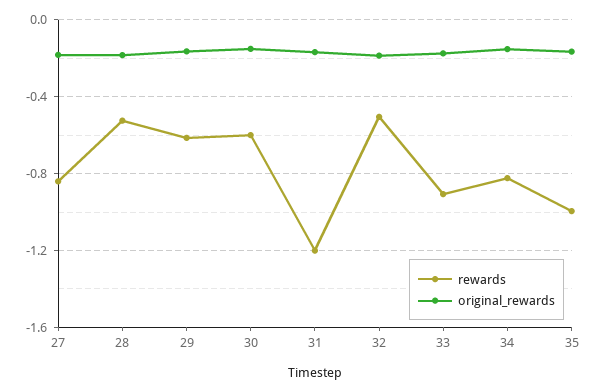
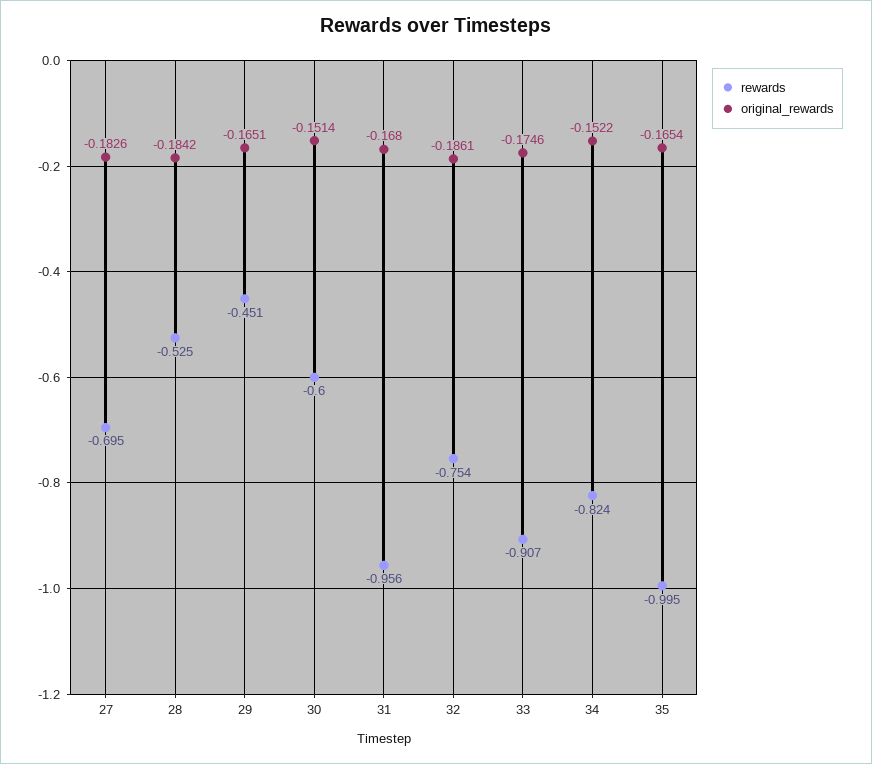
  {
    "rewards": {
-     "27": -0.85,
+     "27": -0.695,
      "28": -0.525,
-     "29": -0.6,
+     "29": -0.451,
      "30": -0.6,
-     "31": -1.2,
+     "31": -0.956,
-     "32": -0.5,
+     "32": -0.754,
      "33": -0.907,
      "34": -0.824,
      "35": -0.995
    },
    "original_rewards": {
      "27": -0.1826,
      "28": -0.1842,
      "29": -0.1651,
      "30": -0.1514,
      "31": -0.168,
      "32": -0.1861,
      "33": -0.1746,
      "34": -0.1522,
      "35": -0.1654
    }
  }

